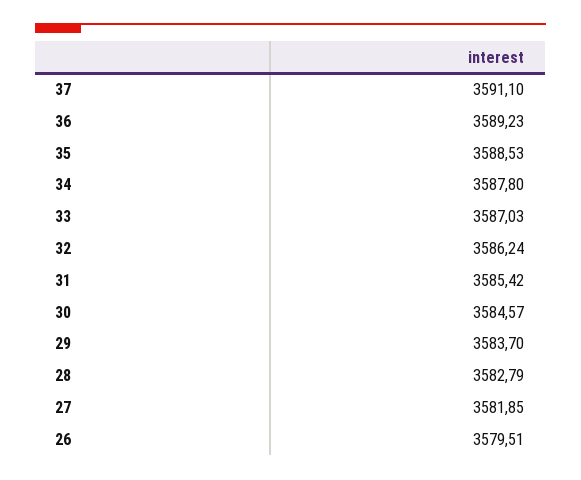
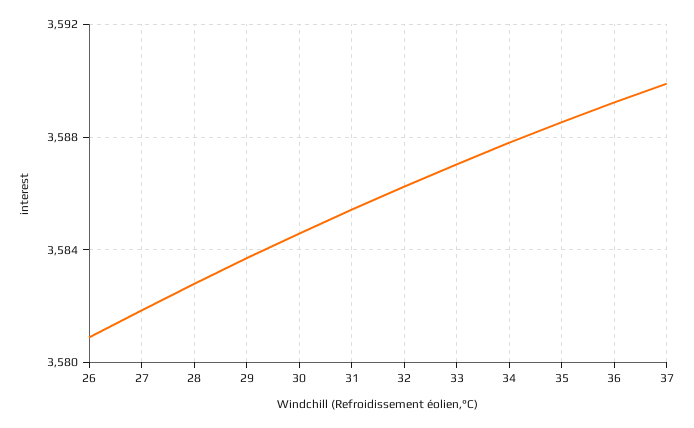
  {
-   "37": 3591.1,
+   "37": 3590,
    "36": 3589.23,
    "35": 3588.53,
    "34": 3587.8,
    "33": 3587.03,
    "32": 3586.24,
    "31": 3585.42,
    "30": 3584.57,
    "29": 3583.7,
    "28": 3582.79,
    "27": 3581.85,
-   "26": 3579.51
+   "26": 3581
  }

